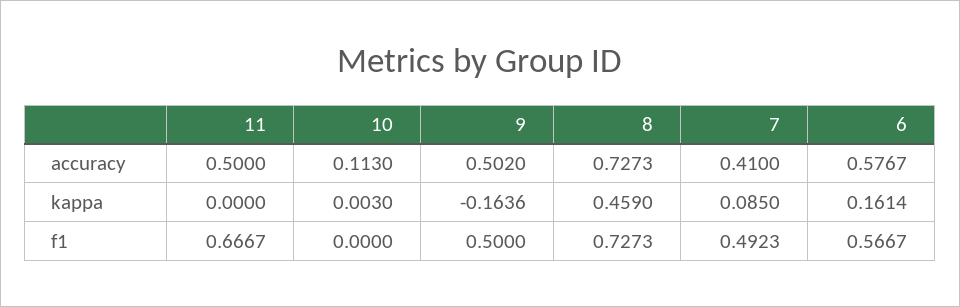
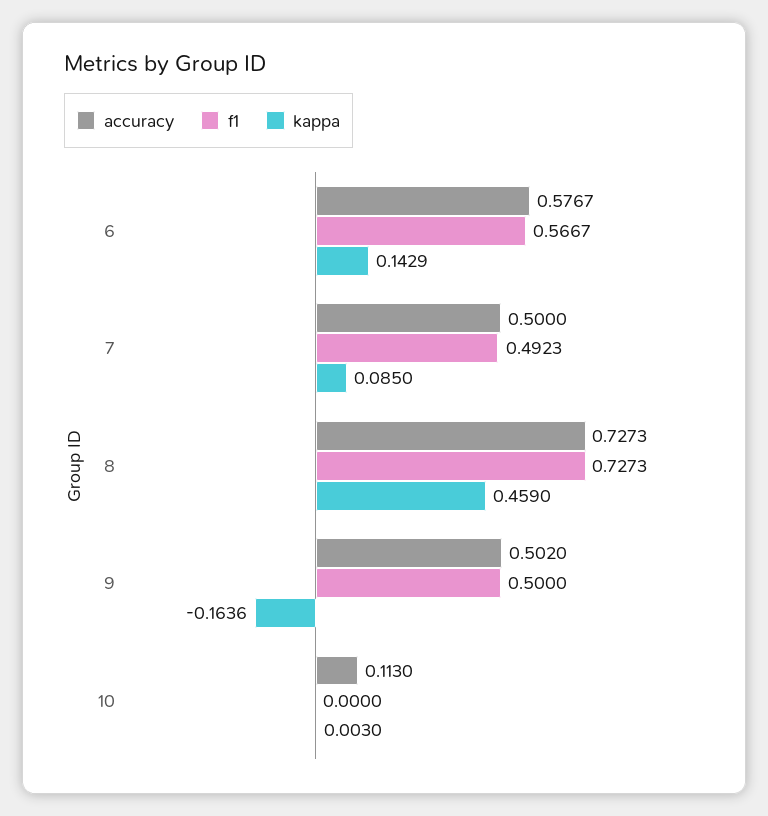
  {
    "accuracy": {
-     "11": 0.5,
      "10": 0.113,
      "9": 0.502,
      "8": 0.7273,
-     "7": 0.41,
+     "7": 0.5,
      "6": 0.5767
    },
    "kappa": {
-     "11": 0,
      "10": 0.003,
      "9": -0.1636,
      "8": 0.459,
      "7": 0.085,
-     "6": 0.1614
+     "6": 0.1429
    },
    "f1": {
-     "11": 0.6667,
      "10": 0,
      "9": 0.5,
      "8": 0.7273,
      "7": 0.4923,
      "6": 0.5667
    }
  }

